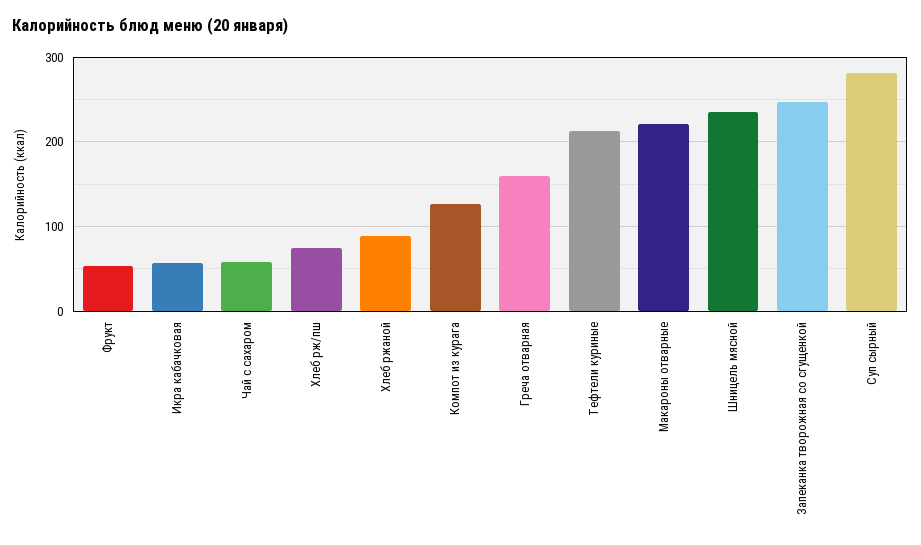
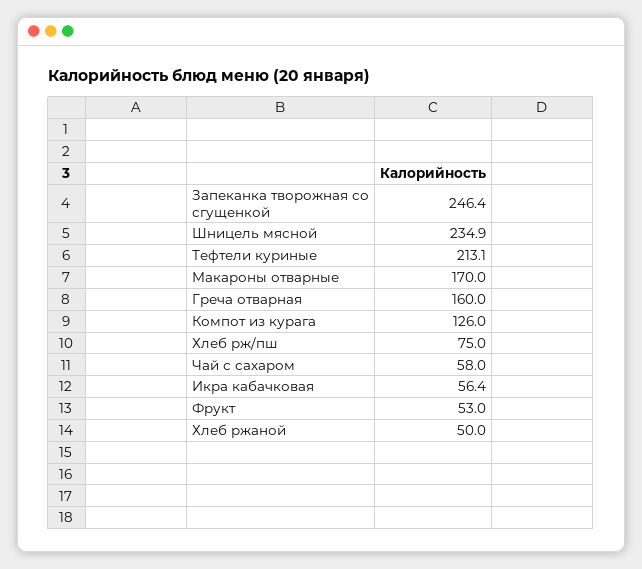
  {
    "Фрукт": 53,
    "Икра кабачковая": 56.4,
    "Чай с сахаром": 58,
    "Хлеб рж/пш": 75,
-   "Хлеб ржаной": 90,
+   "Хлеб ржаной": 50,
    "Компот из курага": 126,
    "Греча отварная": 160,
    "Тефтели куриные": 213.1,
-   "Макароны отварные": 220,
+   "Макароны отварные": 170,
    "Шницель мясной": 234.9,
-   "Запеканка творожная со сгущенкой": 246.4,
+   "Запеканка творожная со сгущенкой": 246.4
-   "Суп сырный": 280
  }

